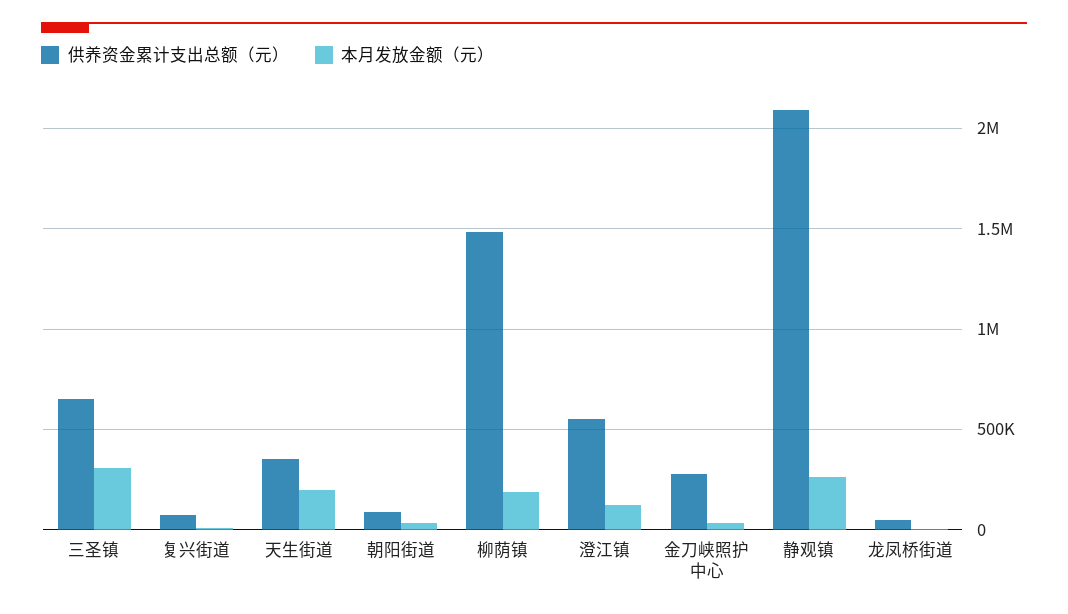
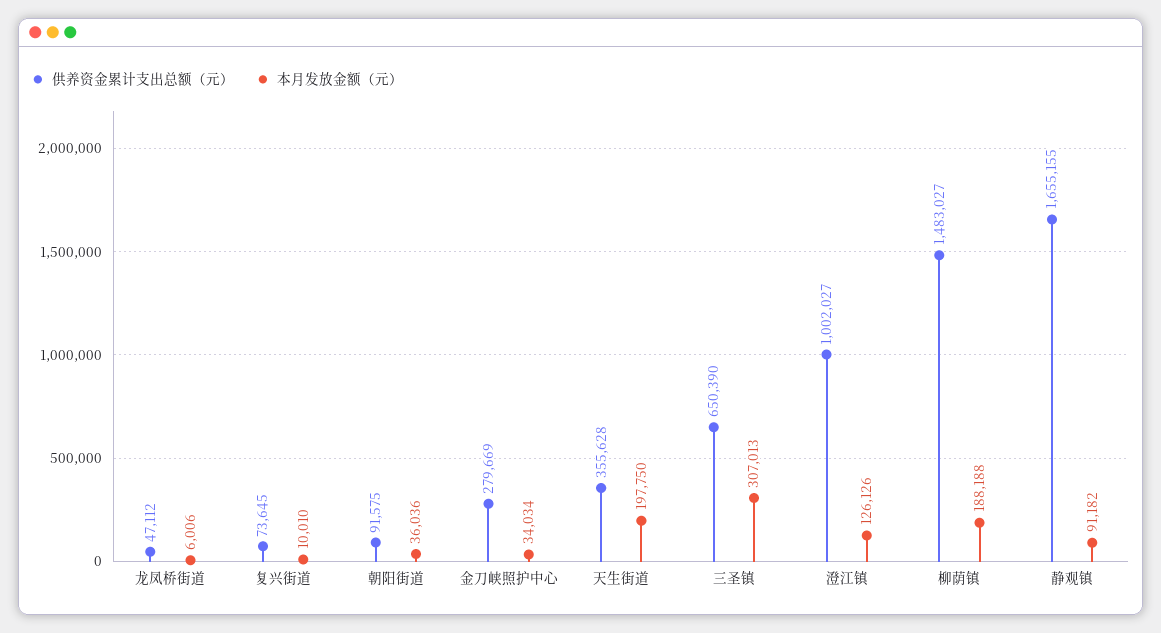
  {
    "供养资金累计支出总额（元）": {
      "三圣镇": 650390,
      "复兴街道": 73645,
      "天生街道": 355628,
      "朝阳街道": 91575,
      "柳荫镇": 1483027,
-     "澄江镇": 550000,
+     "澄江镇": 1002027,
      "金刀峡照护中心": 279669,
-     "静观镇": 2100000,
+     "静观镇": 1655155,
      "龙凤桥街道": 47112
    },
    "本月发放金额（元）": {
      "三圣镇": 307013,
      "复兴街道": 10010,
      "天生街道": 197750,
      "朝阳街道": 36036,
      "柳荫镇": 188188,
      "澄江镇": 126126,
      "金刀峡照护中心": 34034,
-     "静观镇": 250000,
+     "静观镇": 91182,
      "龙凤桥街道": 6006
    }
  }

